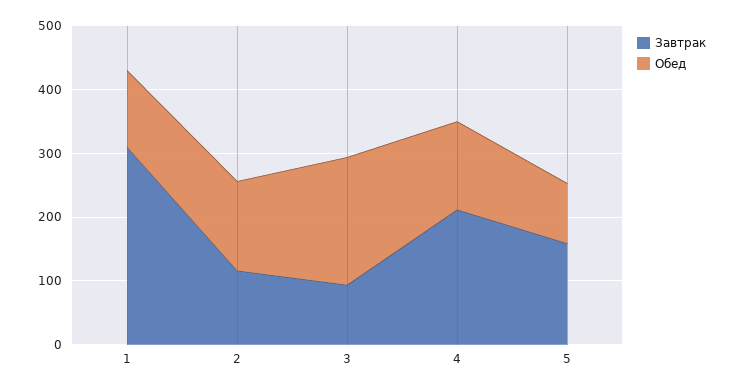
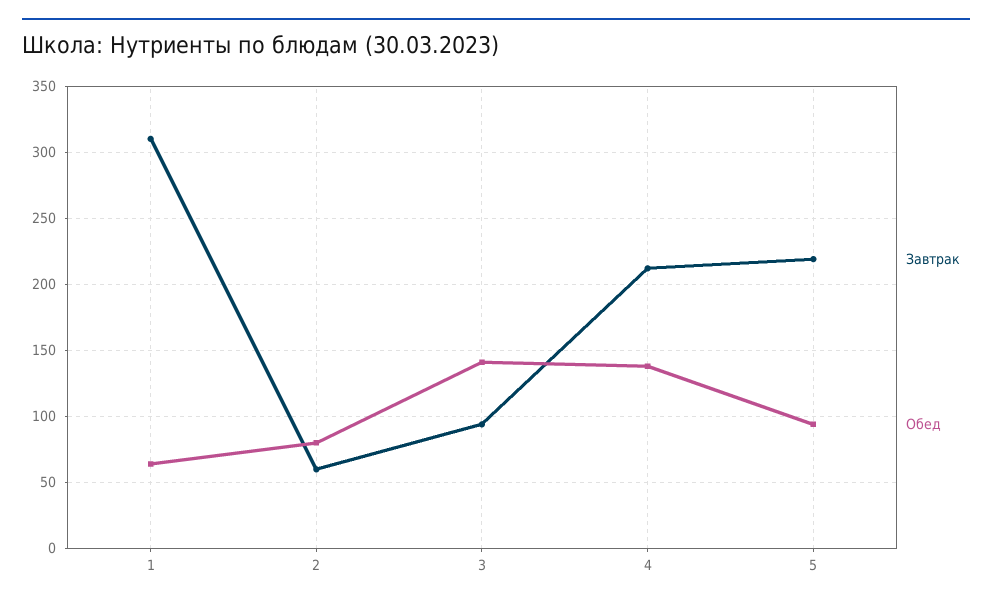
  {
    "Завтрак": {
      "1": 310,
-     "2": 120,
+     "2": 60,
      "3": 95,
      "4": 210,
-     "5": 160
+     "5": 220
    },
    "Обед": {
-     "1": 120,
+     "1": 65,
-     "2": 140,
+     "2": 80,
-     "3": 200,
+     "3": 140,
      "4": 140,
      "5": 95
    }
  }

